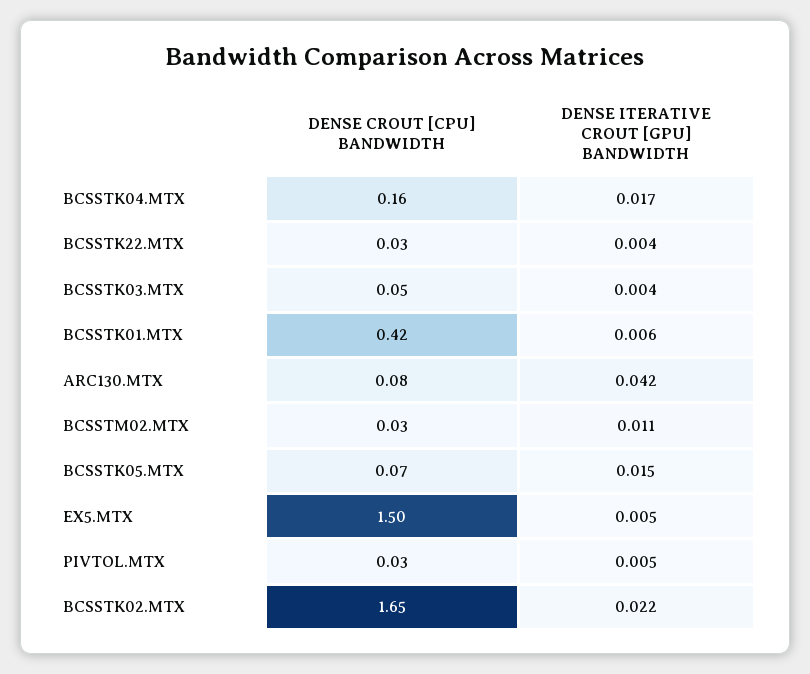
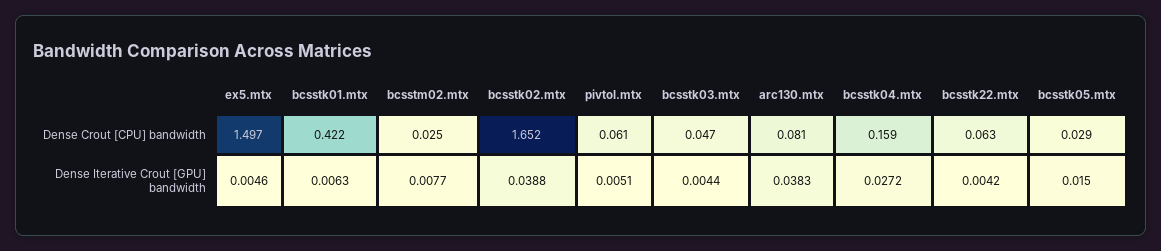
  {
    "DENSE CROUT [CPU] BANDWIDTH": {
      "BCSSTK04.MTX": 0.159,
-     "BCSSTK22.MTX": 0.03,
+     "BCSSTK22.MTX": 0.063,
      "BCSSTK03.MTX": 0.047,
      "BCSSTK01.MTX": 0.422,
      "ARC130.MTX": 0.081,
      "BCSSTM02.MTX": 0.025,
-     "BCSSTK05.MTX": 0.07,
+     "BCSSTK05.MTX": 0.029,
      "EX5.MTX": 1.497,
-     "PIVTOL.MTX": 0.03,
+     "PIVTOL.MTX": 0.061,
      "BCSSTK02.MTX": 1.652
    },
    "DENSE ITERATIVE CROUT [GPU] BANDWIDTH": {
-     "BCSSTK04.MTX": 0.017,
+     "BCSSTK04.MTX": 0.0272,
      "BCSSTK22.MTX": 0.0042,
      "BCSSTK03.MTX": 0.0044,
      "BCSSTK01.MTX": 0.0063,
-     "ARC130.MTX": 0.042,
+     "ARC130.MTX": 0.0383,
-     "BCSSTM02.MTX": 0.011,
+     "BCSSTM02.MTX": 0.0077,
      "BCSSTK05.MTX": 0.015,
      "EX5.MTX": 0.0046,
      "PIVTOL.MTX": 0.0051,
-     "BCSSTK02.MTX": 0.022
+     "BCSSTK02.MTX": 0.0388
    }
  }

